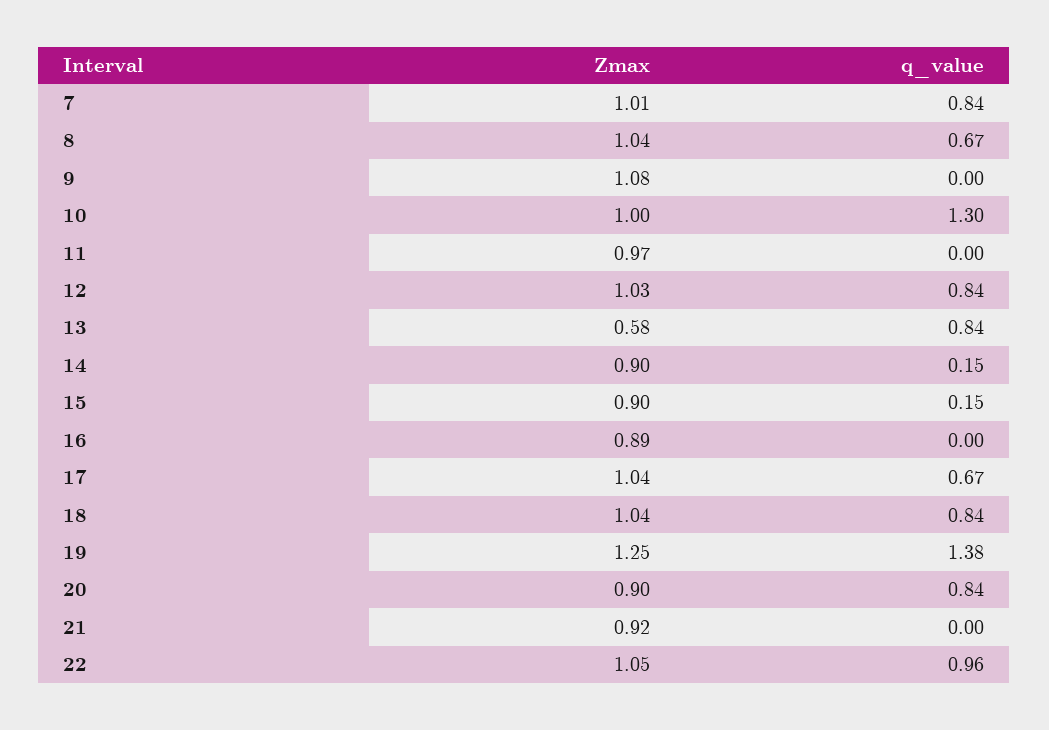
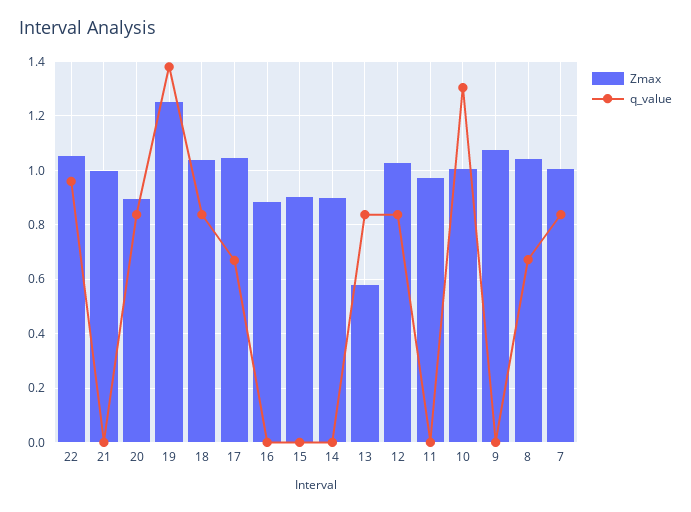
  {
    "Zmax": {
      "7": 1.01,
      "8": 1.04,
      "9": 1.08,
      "10": 1,
      "11": 0.97,
      "12": 1.03,
      "13": 0.58,
      "14": 0.9,
      "15": 0.9,
      "16": 0.89,
      "17": 1.04,
      "18": 1.04,
      "19": 1.25,
      "20": 0.9,
-     "21": 0.92,
+     "21": 1,
      "22": 1.05
    },
    "q_value": {
      "7": 0.84,
      "8": 0.67,
      "9": 0,
      "10": 1.3,
      "11": 0,
      "12": 0.84,
      "13": 0.84,
-     "14": 0.15,
+     "14": 0,
-     "15": 0.15,
+     "15": 0,
      "16": 0,
      "17": 0.67,
      "18": 0.84,
      "19": 1.38,
      "20": 0.84,
      "21": 0,
      "22": 0.96
    }
  }

